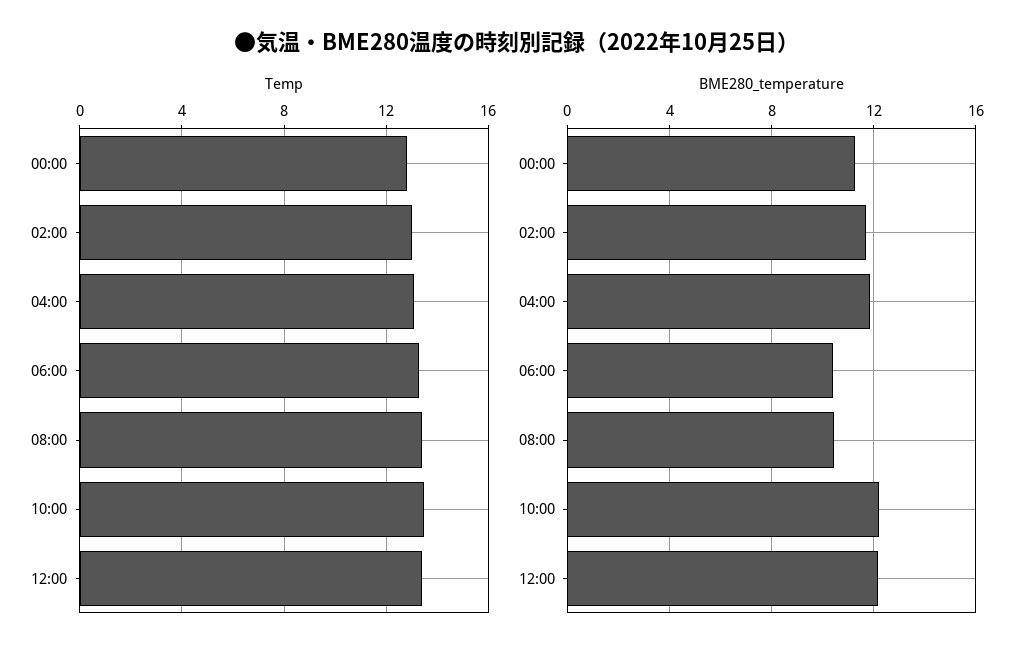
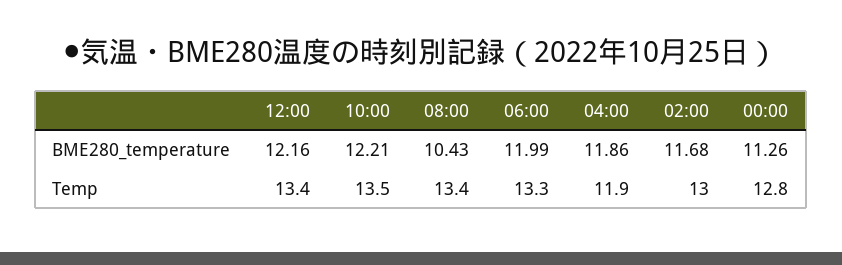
  {
    "Temp": {
      "00:00": 12.8,
      "02:00": 13,
-     "04:00": 13,
+     "04:00": 11.9,
      "06:00": 13.3,
      "08:00": 13.4,
      "10:00": 13.5,
      "12:00": 13.4
    },
    "BME280_temperature": {
      "00:00": 11.26,
      "02:00": 11.68,
      "04:00": 11.86,
-     "06:00": 10.5,
+     "06:00": 11.99,
      "08:00": 10.43,
      "10:00": 12.21,
      "12:00": 12.16
    }
  }

